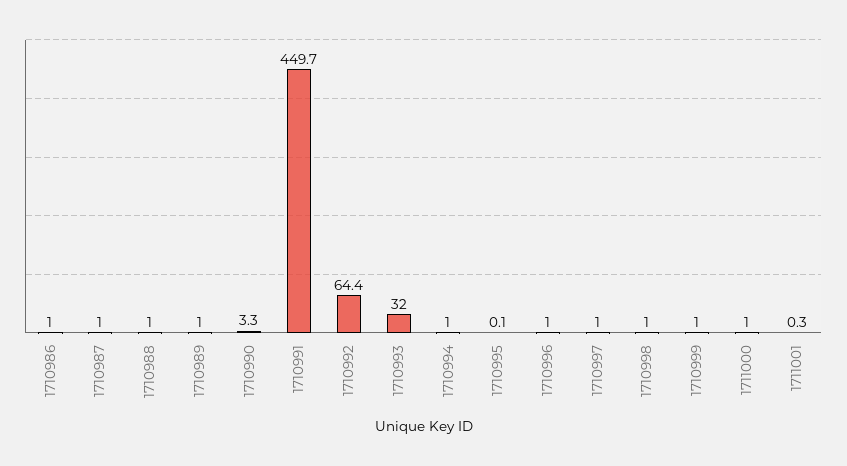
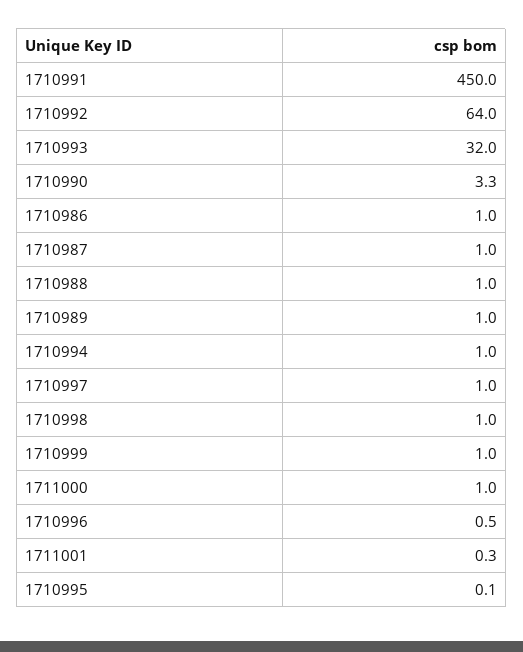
  {
    "1710986": 1,
    "1710987": 1,
    "1710988": 1,
    "1710989": 1,
    "1710990": 3.3,
-   "1710991": 449.7,
+   "1710991": 450,
-   "1710992": 64.4,
+   "1710992": 64,
    "1710993": 32,
    "1710994": 1,
    "1710995": 0.1,
-   "1710996": 1,
+   "1710996": 0.5,
    "1710997": 1,
    "1710998": 1,
    "1710999": 1,
    "1711000": 1,
    "1711001": 0.3
  }

